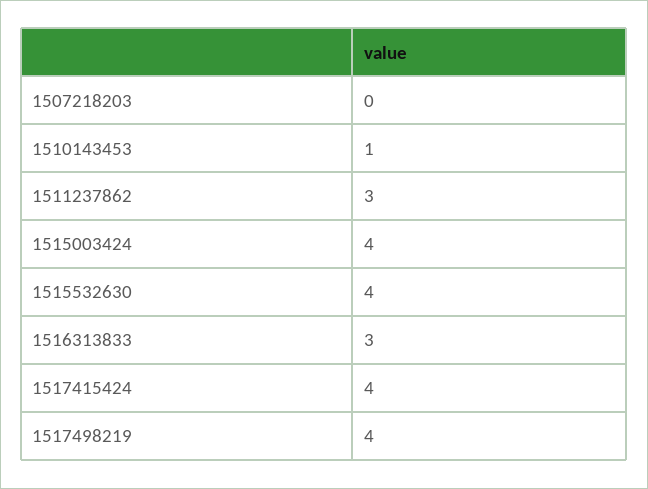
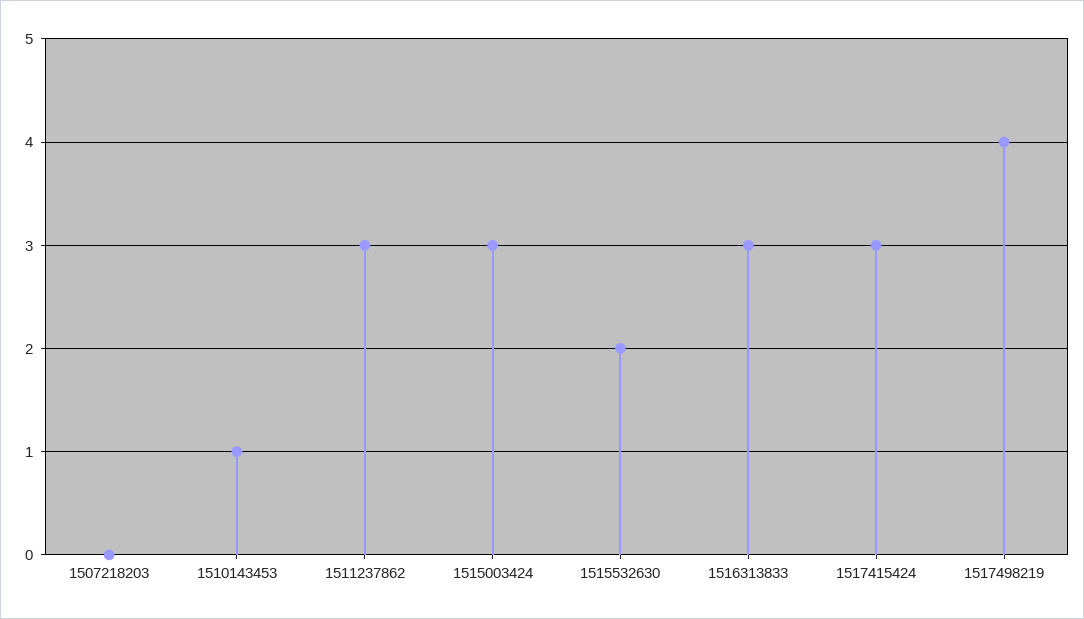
  {
    "1507218203": 0,
    "1510143453": 1,
    "1511237862": 3,
-   "1515003424": 4,
+   "1515003424": 3,
-   "1515532630": 4,
+   "1515532630": 2,
    "1516313833": 3,
-   "1517415424": 4,
+   "1517415424": 3,
    "1517498219": 4
  }

